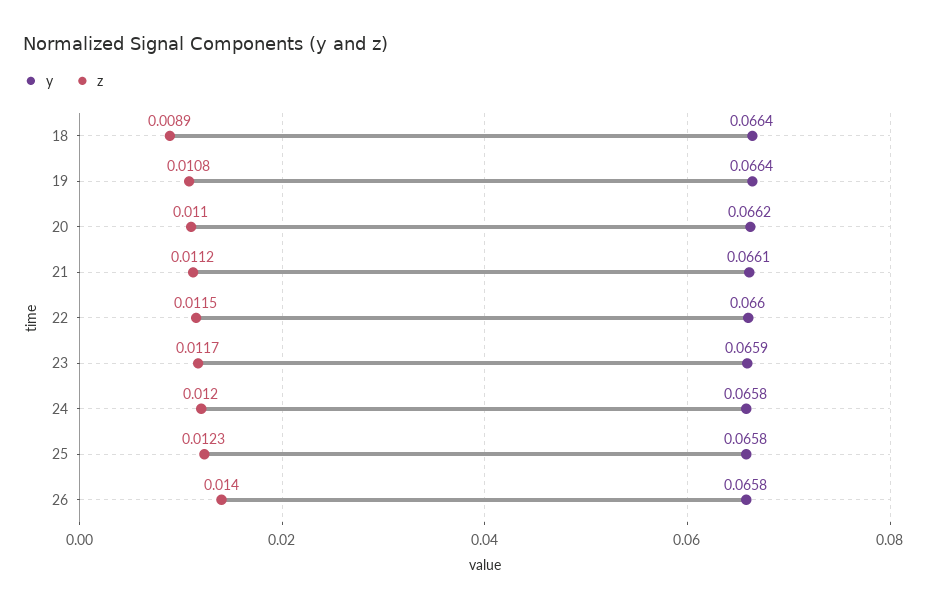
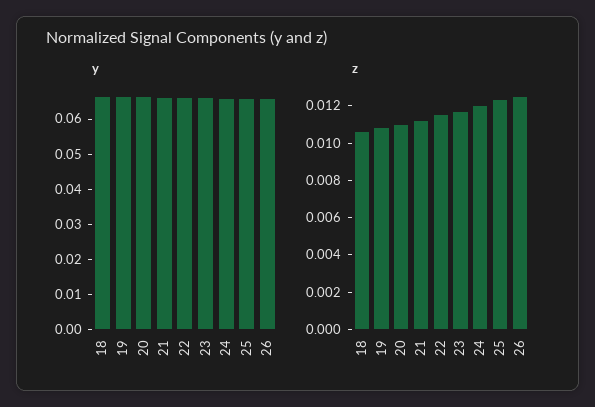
  {
    "y": {
      "18": 0.0664,
      "19": 0.0664,
      "20": 0.0662,
      "21": 0.0661,
      "22": 0.066,
      "23": 0.0659,
      "24": 0.0658,
      "25": 0.0658,
      "26": 0.0658
    },
    "z": {
-     "18": 0.0089,
+     "18": 0.0105,
      "19": 0.0108,
      "20": 0.011,
      "21": 0.0112,
      "22": 0.0115,
      "23": 0.0117,
      "24": 0.012,
      "25": 0.0123,
-     "26": 0.014
+     "26": 0.0125
    }
  }

